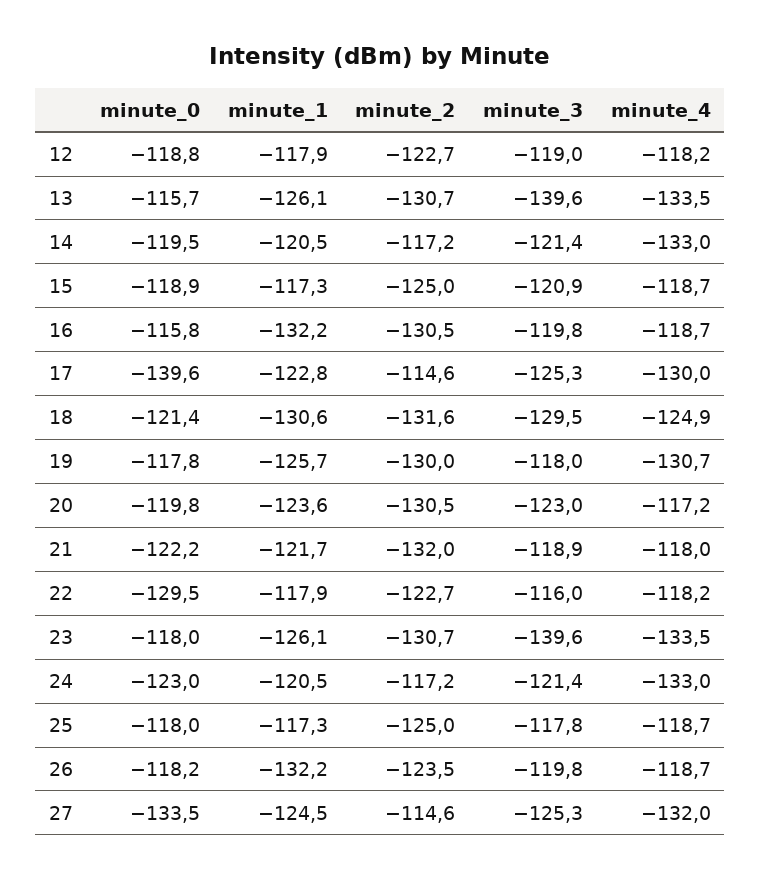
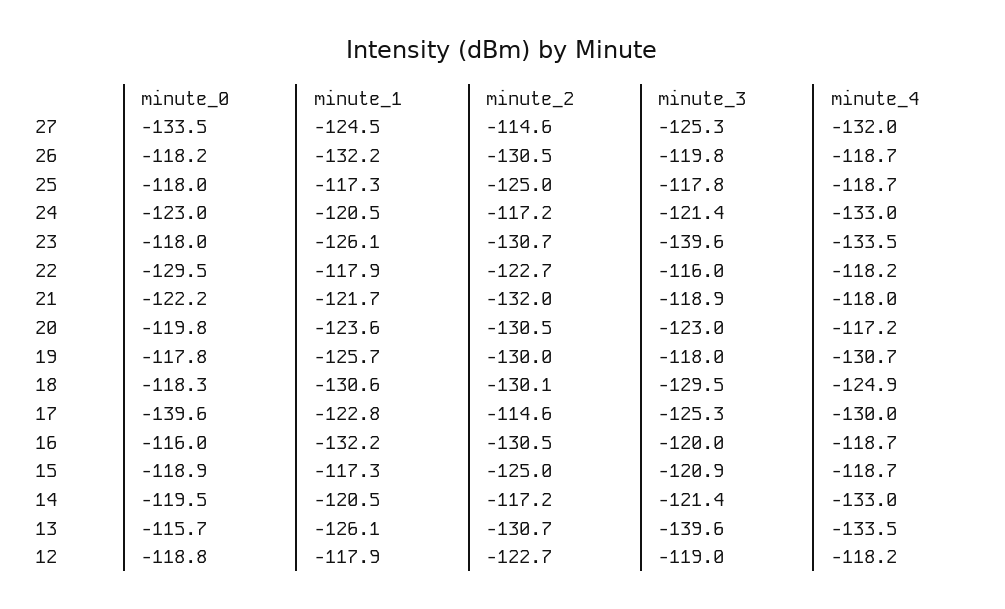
  {
    "minute_0": {
      "12": -118.8,
      "13": -115.7,
      "14": -119.5,
      "15": -118.9,
-     "16": -115.8,
+     "16": -116,
      "17": -139.6,
-     "18": -121.4,
+     "18": -118.3,
      "19": -117.8,
      "20": -119.8,
      "21": -122.2,
      "22": -129.5,
      "23": -118,
      "24": -123,
      "25": -118,
      "26": -118.2,
      "27": -133.5
    },
    "minute_1": {
      "12": -117.9,
      "13": -126.1,
      "14": -120.5,
      "15": -117.3,
      "16": -132.2,
      "17": -122.8,
      "18": -130.6,
      "19": -125.7,
      "20": -123.6,
      "21": -121.7,
      "22": -117.9,
      "23": -126.1,
      "24": -120.5,
      "25": -117.3,
      "26": -132.2,
      "27": -124.5
    },
    "minute_2": {
      "12": -122.7,
      "13": -130.7,
      "14": -117.2,
      "15": -125,
      "16": -130.5,
      "17": -114.6,
-     "18": -131.6,
+     "18": -130.1,
      "19": -130,
      "20": -130.5,
      "21": -132,
      "22": -122.7,
      "23": -130.7,
      "24": -117.2,
      "25": -125,
-     "26": -123.5,
+     "26": -130.5,
      "27": -114.6
    },
    "minute_3": {
      "12": -119,
      "13": -139.6,
      "14": -121.4,
      "15": -120.9,
-     "16": -119.8,
+     "16": -120,
      "17": -125.3,
      "18": -129.5,
      "19": -118,
      "20": -123,
      "21": -118.9,
      "22": -116,
      "23": -139.6,
      "24": -121.4,
      "25": -117.8,
      "26": -119.8,
      "27": -125.3
    },
    "minute_4": {
      "12": -118.2,
      "13": -133.5,
      "14": -133,
      "15": -118.7,
      "16": -118.7,
      "17": -130,
      "18": -124.9,
      "19": -130.7,
      "20": -117.2,
      "21": -118,
      "22": -118.2,
      "23": -133.5,
      "24": -133,
      "25": -118.7,
      "26": -118.7,
      "27": -132
    }
  }

